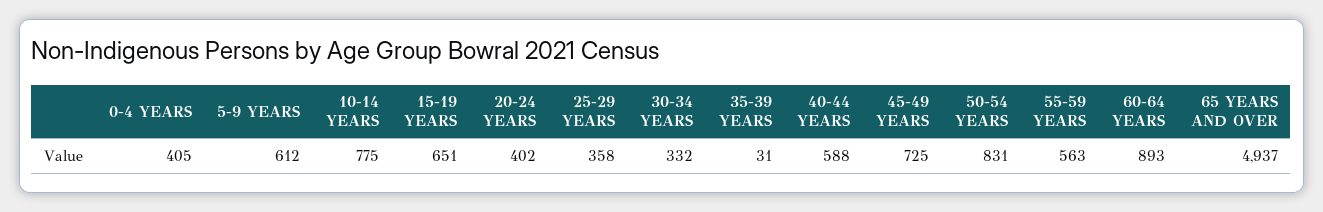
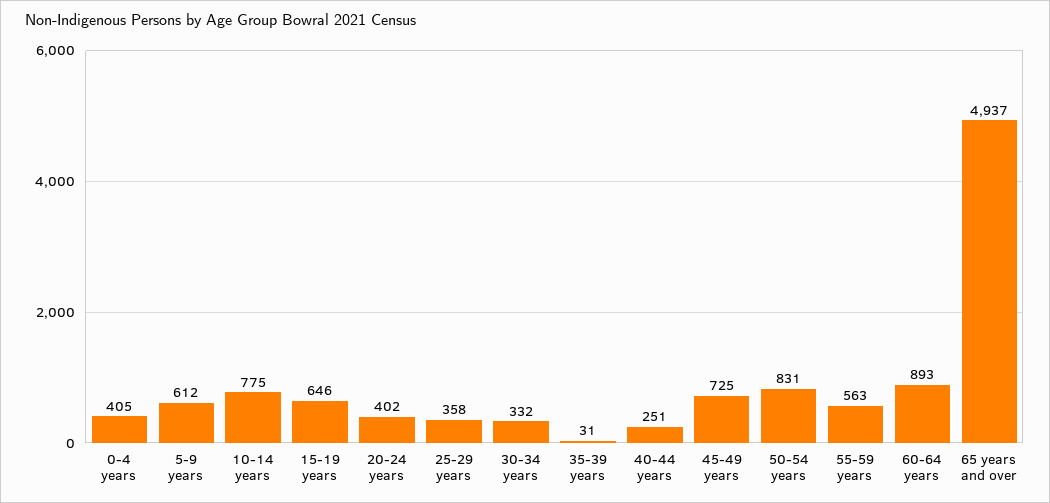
  {
    "0-4 YEARS": 405,
    "5-9 YEARS": 612,
    "10-14 YEARS": 775,
-   "15-19 YEARS": 651,
+   "15-19 YEARS": 646,
    "20-24 YEARS": 402,
    "25-29 YEARS": 358,
    "30-34 YEARS": 332,
    "35-39 YEARS": 31,
-   "40-44 YEARS": 588,
+   "40-44 YEARS": 251,
    "45-49 YEARS": 725,
    "50-54 YEARS": 831,
    "55-59 YEARS": 563,
    "60-64 YEARS": 893,
    "65 YEARS AND OVER": 4937
  }

